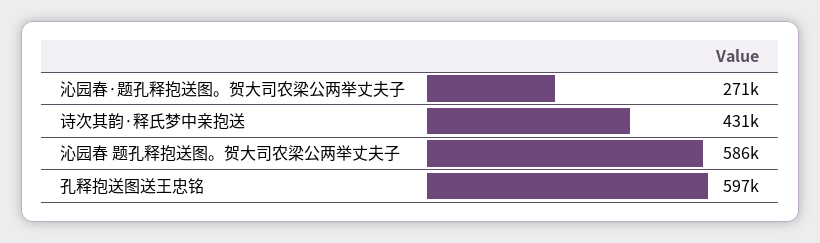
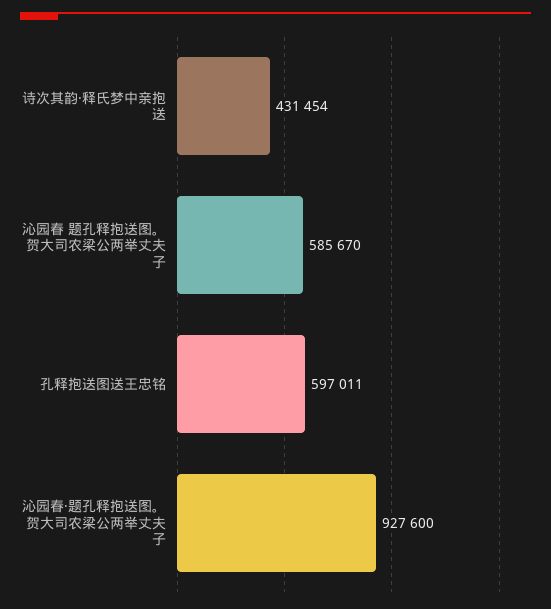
  {
-   "沁园春·题孔释抱送图。贺大司农梁公两举丈夫子": 271000,
+   "沁园春·题孔释抱送图。贺大司农梁公两举丈夫子": 927600,
    "诗次其韵·释氏梦中亲抱送": 431454,
    "沁园春 题孔释抱送图。贺大司农梁公两举丈夫子": 585670,
    "孔释抱送图送王忠铭": 597011
  }

